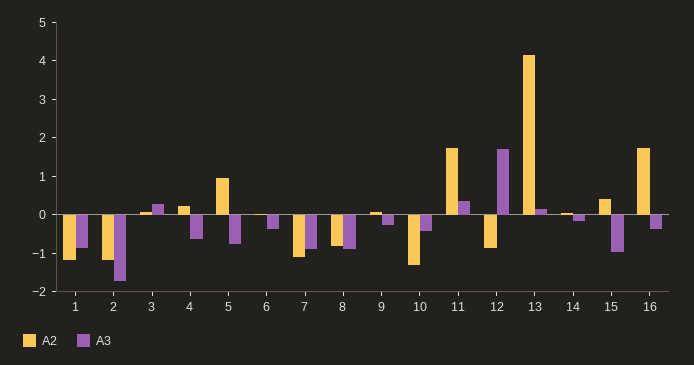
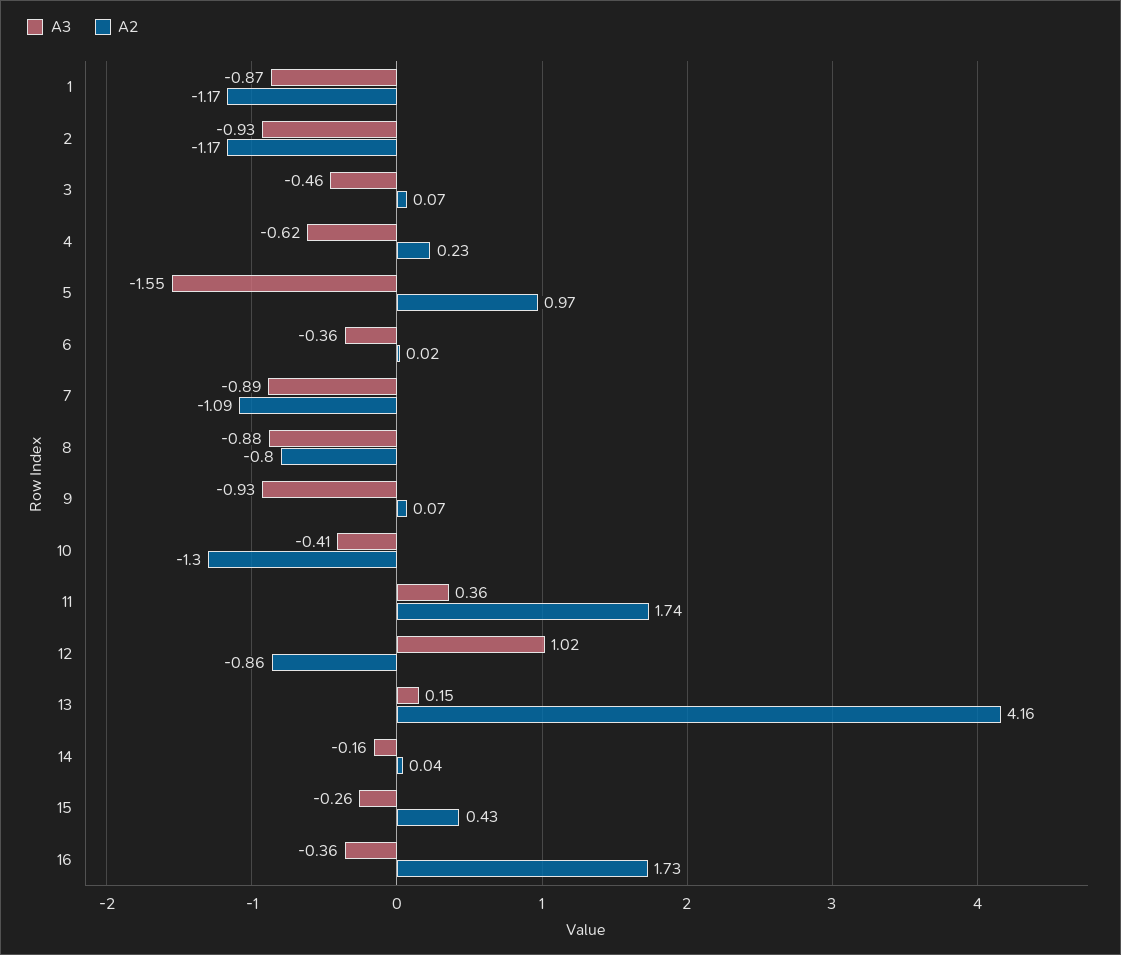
  {
    "A2": {
      "1": -1.17,
      "2": -1.17,
      "3": 0.07,
      "4": 0.23,
      "5": 0.97,
      "6": 0.02,
      "7": -1.09,
      "8": -0.8,
      "9": 0.07,
      "10": -1.3,
      "11": 1.74,
      "12": -0.86,
      "13": 4.16,
      "14": 0.04,
      "15": 0.43,
      "16": 1.73
    },
    "A3": {
      "1": -0.87,
-     "2": -1.75,
+     "2": -0.93,
-     "3": 0.25,
+     "3": -0.46,
      "4": -0.62,
-     "5": -0.75,
+     "5": -1.55,
      "6": -0.36,
      "7": -0.89,
      "8": -0.88,
-     "9": -0.25,
+     "9": -0.93,
      "10": -0.41,
      "11": 0.36,
-     "12": 1.75,
+     "12": 1.02,
      "13": 0.15,
      "14": -0.16,
-     "15": -1,
+     "15": -0.26,
      "16": -0.36
    }
  }

